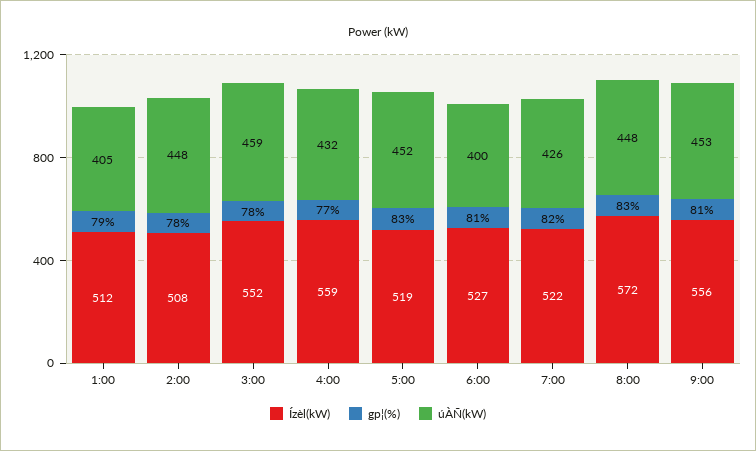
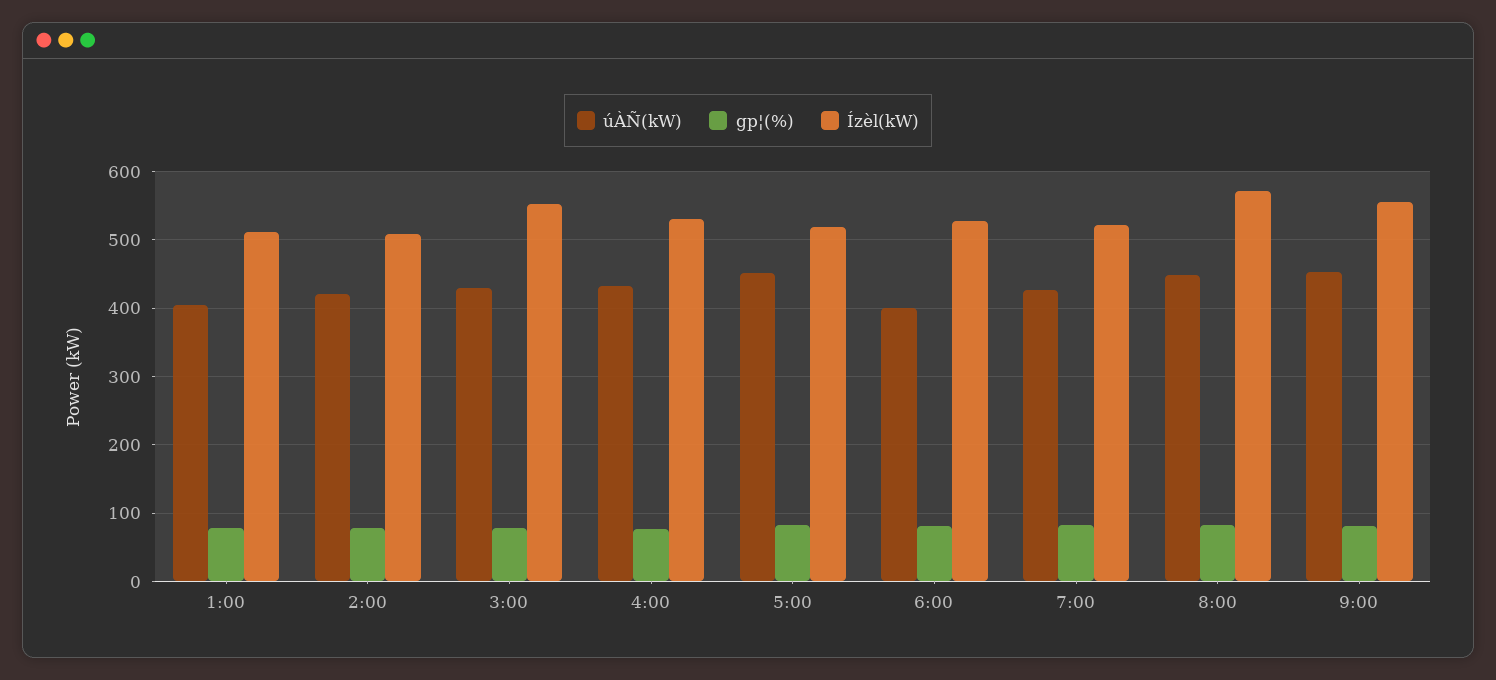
  {
    "Ízèl(kW)": {
      "1:00": 512,
      "2:00": 508,
      "3:00": 552,
-     "4:00": 559,
+     "4:00": 530,
      "5:00": 519,
      "6:00": 527,
      "7:00": 522,
      "8:00": 572,
      "9:00": 556
    },
    "gp¦(%)": {
      "1:00": 79,
      "2:00": 78,
      "3:00": 78,
      "4:00": 77,
      "5:00": 83,
      "6:00": 81,
      "7:00": 82,
      "8:00": 83,
      "9:00": 81
    },
    "úÀÑ(kW)": {
      "1:00": 405,
-     "2:00": 448,
+     "2:00": 420,
-     "3:00": 459,
+     "3:00": 430,
      "4:00": 432,
      "5:00": 452,
      "6:00": 400,
      "7:00": 426,
      "8:00": 448,
      "9:00": 453
    }
  }

